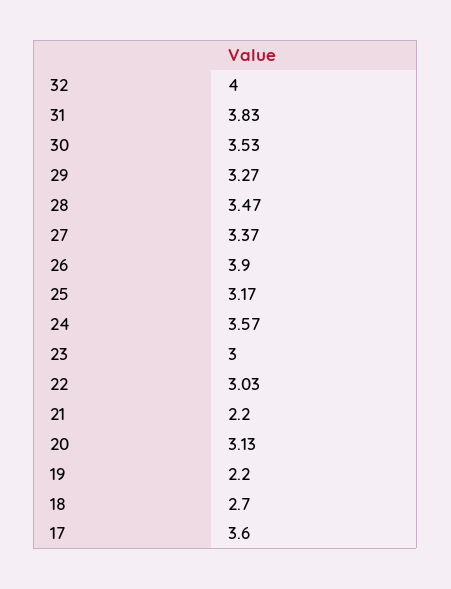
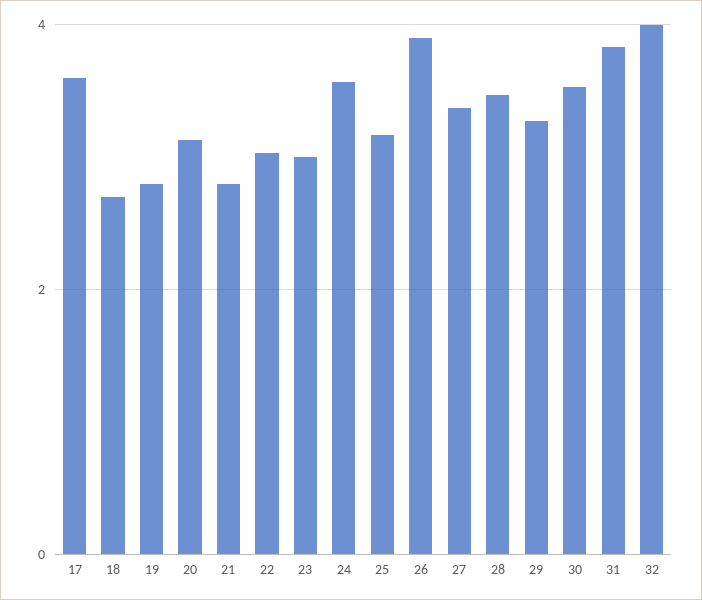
  {
    "32": 4,
    "31": 3.83,
    "30": 3.53,
    "29": 3.27,
    "28": 3.47,
    "27": 3.37,
    "26": 3.9,
    "25": 3.17,
    "24": 3.57,
    "23": 3,
    "22": 3.03,
-   "21": 2.2,
+   "21": 2.8,
    "20": 3.13,
-   "19": 2.2,
+   "19": 2.8,
    "18": 2.7,
    "17": 3.6
  }

